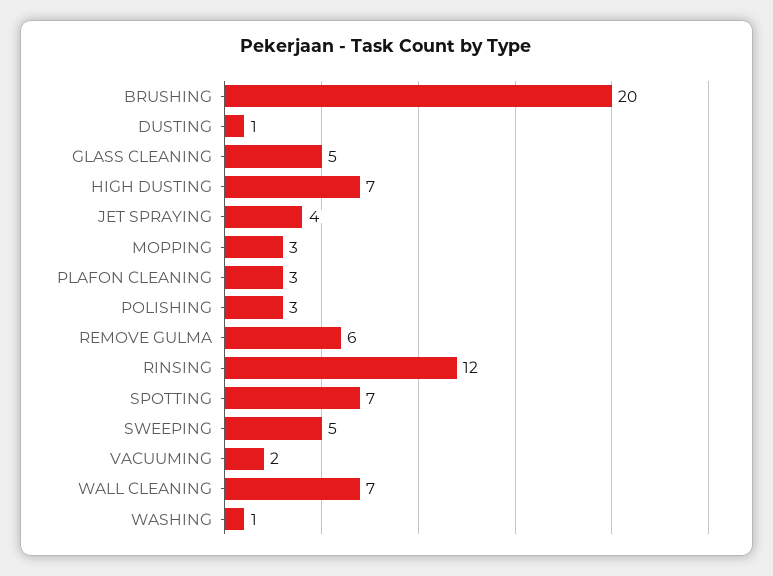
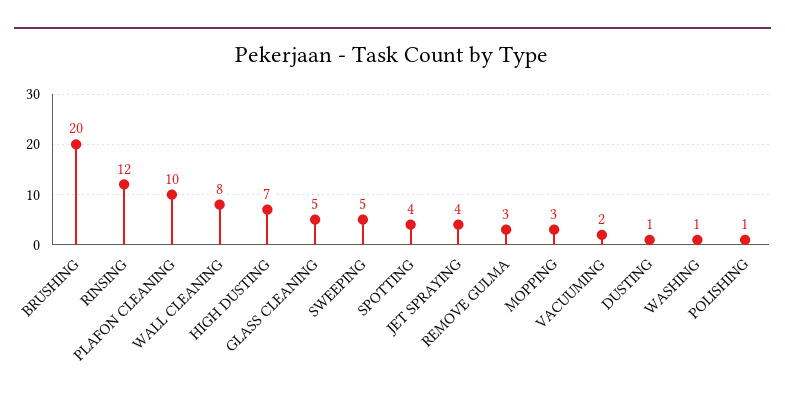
  {
    "BRUSHING": 20,
    "DUSTING": 1,
    "GLASS CLEANING": 5,
    "HIGH DUSTING": 7,
    "JET SPRAYING": 4,
    "MOPPING": 3,
-   "PLAFON CLEANING": 3,
+   "PLAFON CLEANING": 10,
-   "POLISHING": 3,
+   "POLISHING": 1,
-   "REMOVE GULMA": 6,
+   "REMOVE GULMA": 3,
    "RINSING": 12,
-   "SPOTTING": 7,
+   "SPOTTING": 4,
    "SWEEPING": 5,
    "VACUUMING": 2,
-   "WALL CLEANING": 7,
+   "WALL CLEANING": 8,
    "WASHING": 1
  }

